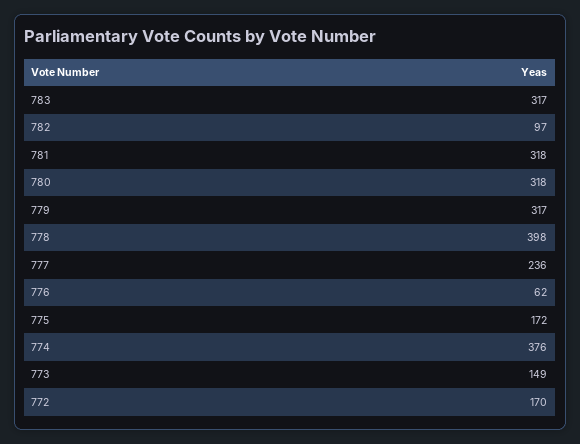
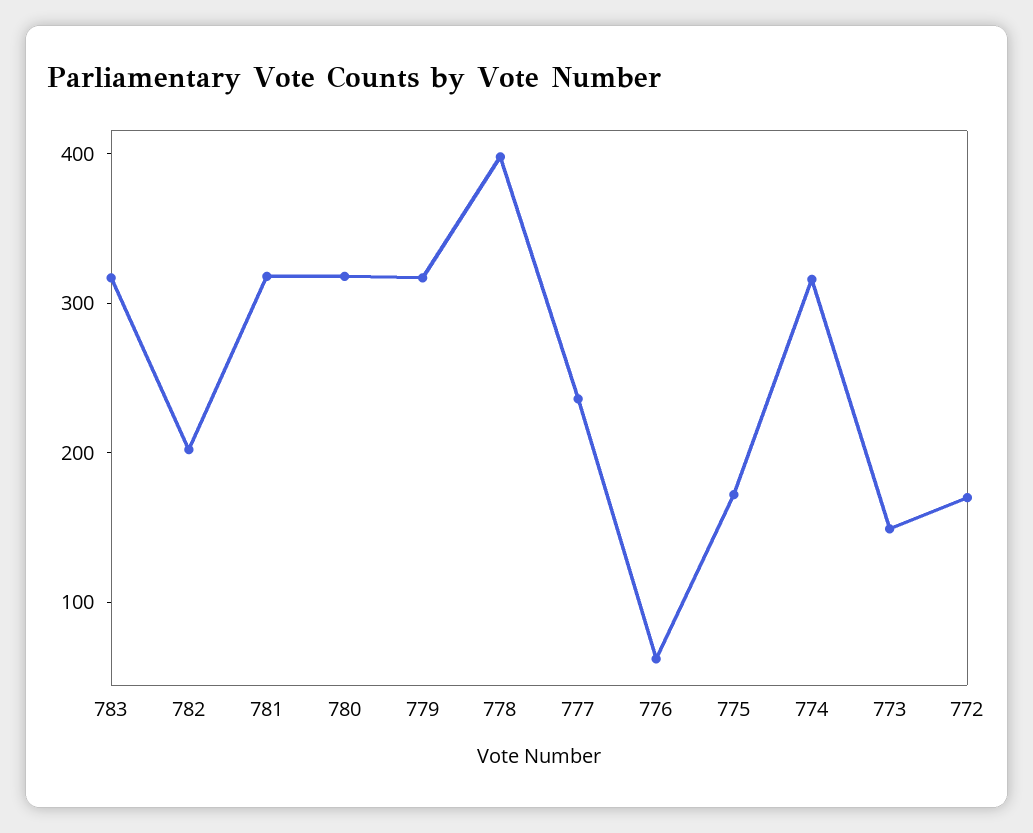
  {
    "783": 317,
-   "782": 97,
+   "782": 200,
    "781": 318,
    "780": 318,
    "779": 317,
    "778": 398,
    "777": 236,
    "776": 62,
    "775": 172,
-   "774": 376,
+   "774": 320,
    "773": 149,
    "772": 170
  }

